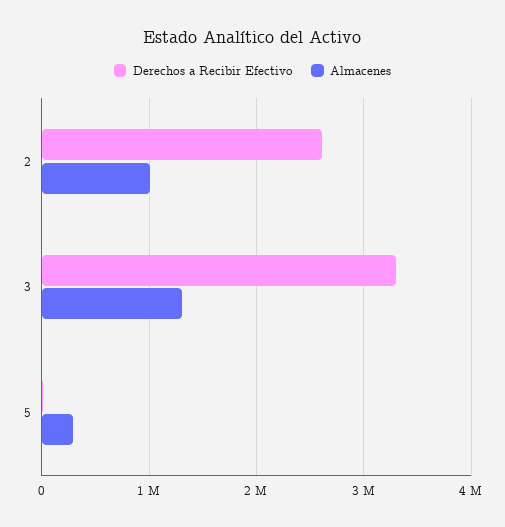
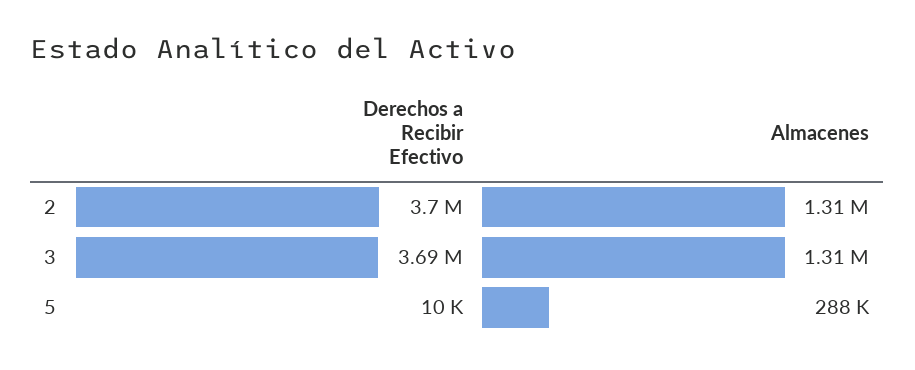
  {
    "Derechos a Recibir Efectivo": {
-     "2": 2600000,
+     "2": 3700000,
-     "3": 3300000,
+     "3": 3690000,
      "5": 10000
    },
    "Almacenes": {
-     "2": 1000000,
+     "2": 1310000,
      "3": 1310000,
      "5": 288000
    }
  }

